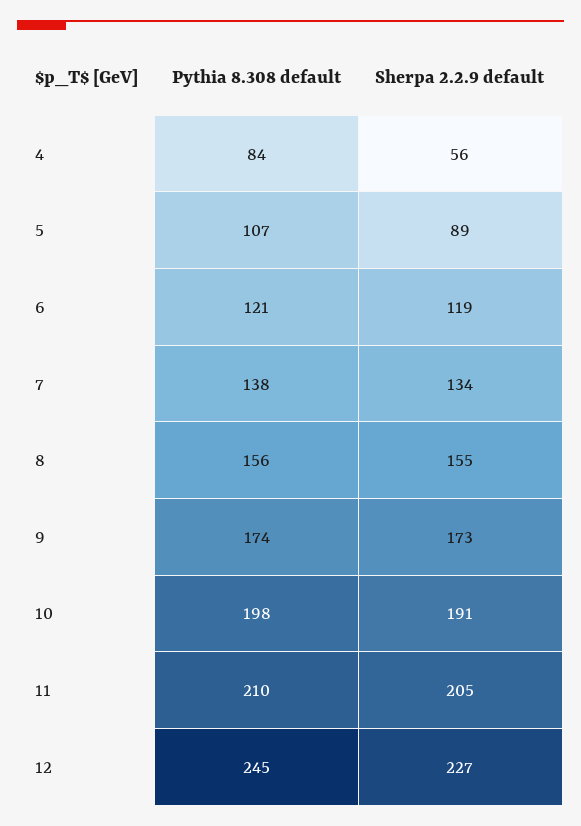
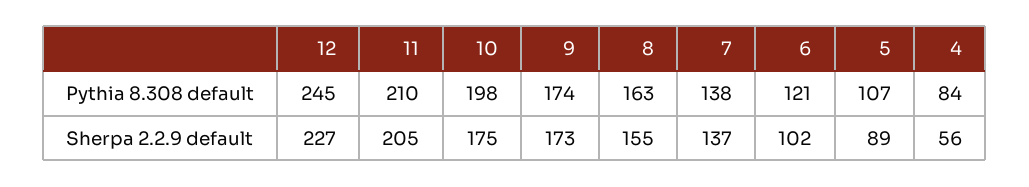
  {
    "Pythia 8.308 default": {
      "4": 84,
      "5": 107,
      "6": 121,
      "7": 138,
-     "8": 156,
+     "8": 163,
      "9": 174,
      "10": 198,
      "11": 210,
      "12": 245
    },
    "Sherpa 2.2.9 default": {
      "4": 56,
      "5": 89,
-     "6": 119,
+     "6": 102,
-     "7": 134,
+     "7": 137,
      "8": 155,
      "9": 173,
-     "10": 191,
+     "10": 175,
      "11": 205,
      "12": 227
    }
  }

